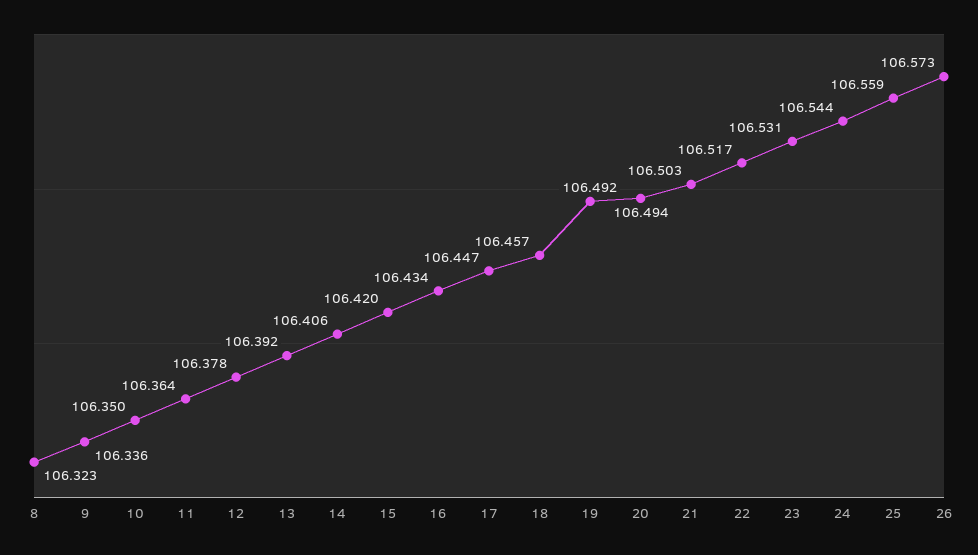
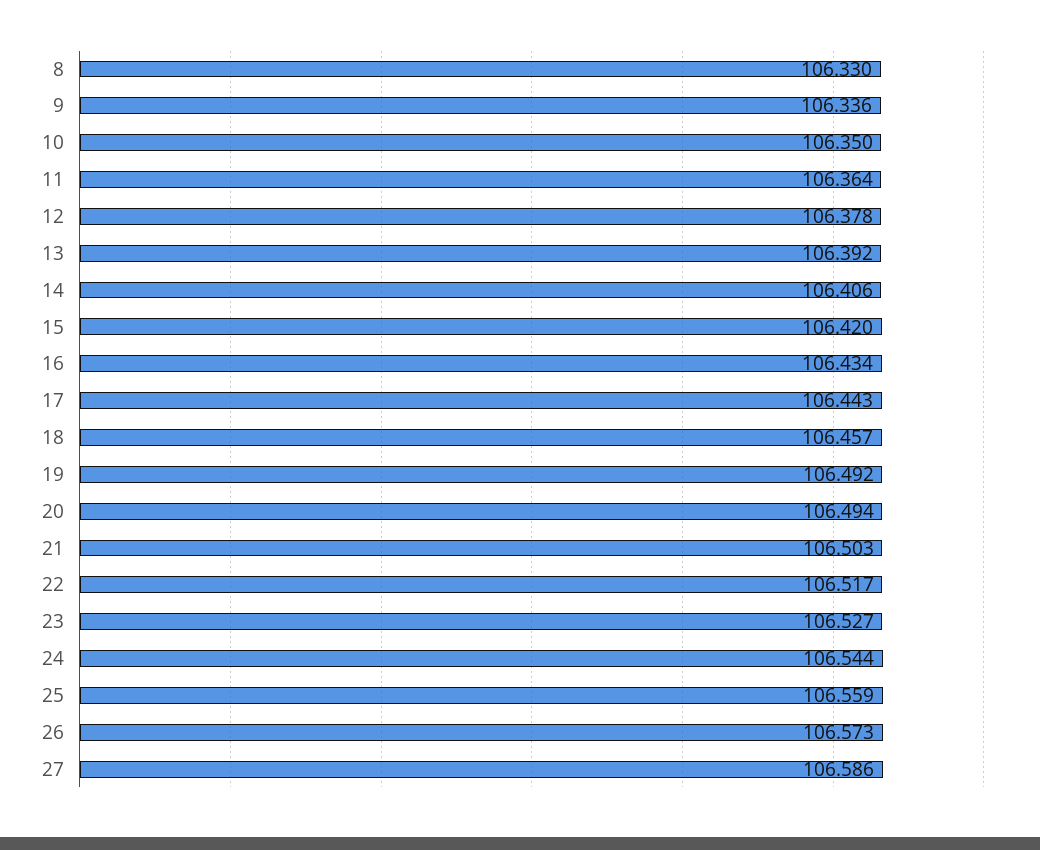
  {
-   "8": 106.323,
+   "8": 106.33,
    "9": 106.336,
    "10": 106.35,
    "11": 106.364,
    "12": 106.378,
    "13": 106.392,
    "14": 106.406,
    "15": 106.42,
    "16": 106.434,
-   "17": 106.447,
+   "17": 106.443,
    "18": 106.457,
    "19": 106.492,
    "20": 106.494,
    "21": 106.503,
    "22": 106.517,
-   "23": 106.531,
+   "23": 106.527,
    "24": 106.544,
    "25": 106.559,
-   "26": 106.573
+   "26": 106.573,
+   "27": 106.586
  }

